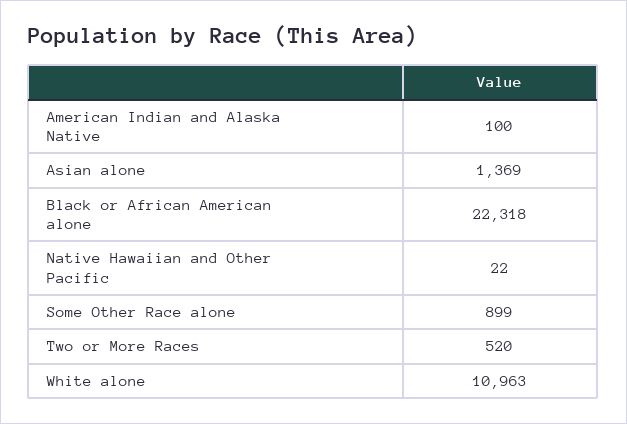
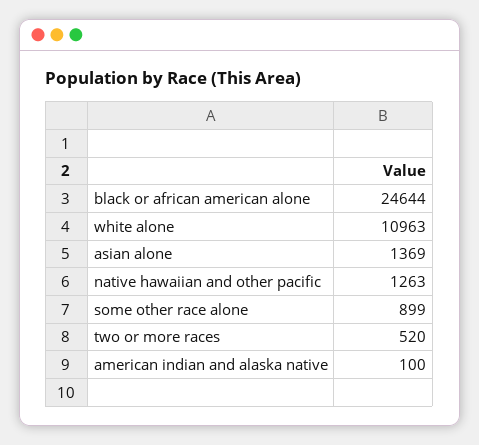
  {
    "American Indian and Alaska Native": 100,
    "Asian alone": 1369,
-   "Black or African American alone": 22318,
+   "Black or African American alone": 24644,
-   "Native Hawaiian and Other Pacific": 22,
+   "Native Hawaiian and Other Pacific": 1263,
    "Some Other Race alone": 899,
    "Two or More Races": 520,
    "White alone": 10963
  }

